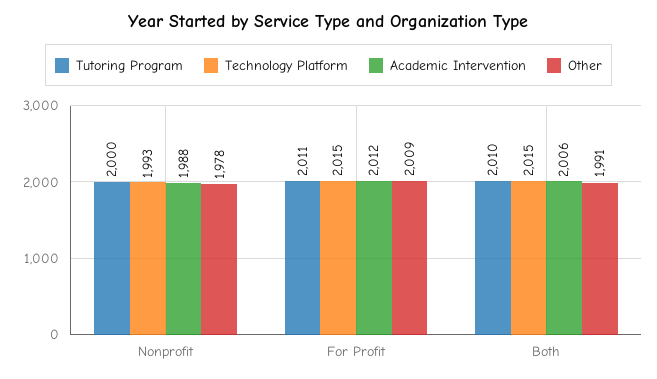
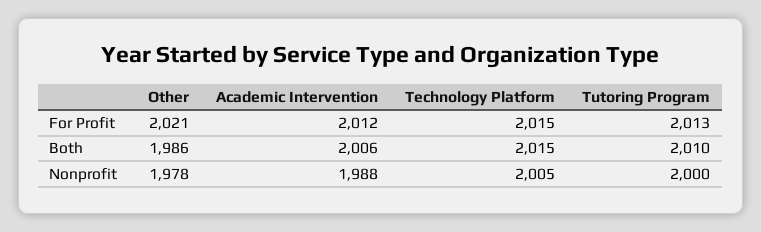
  {
    "Tutoring Program": {
      "Nonprofit": 2000,
-     "For Profit": 2011,
+     "For Profit": 2013,
      "Both": 2010
    },
    "Technology Platform": {
-     "Nonprofit": 1993,
+     "Nonprofit": 2005,
      "For Profit": 2015,
      "Both": 2015
    },
    "Academic Intervention": {
      "Nonprofit": 1988,
      "For Profit": 2012,
      "Both": 2006
    },
    "Other": {
      "Nonprofit": 1978,
-     "For Profit": 2009,
+     "For Profit": 2021,
-     "Both": 1991
+     "Both": 1986
    }
  }

